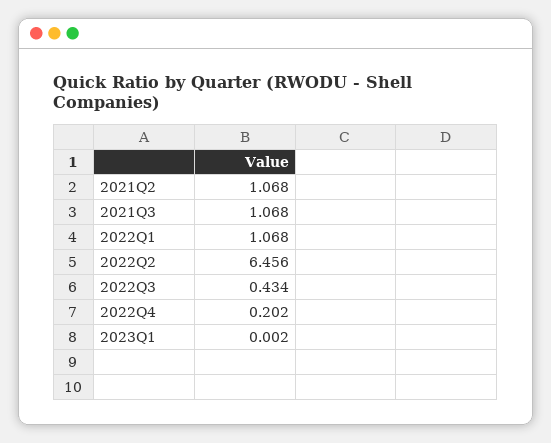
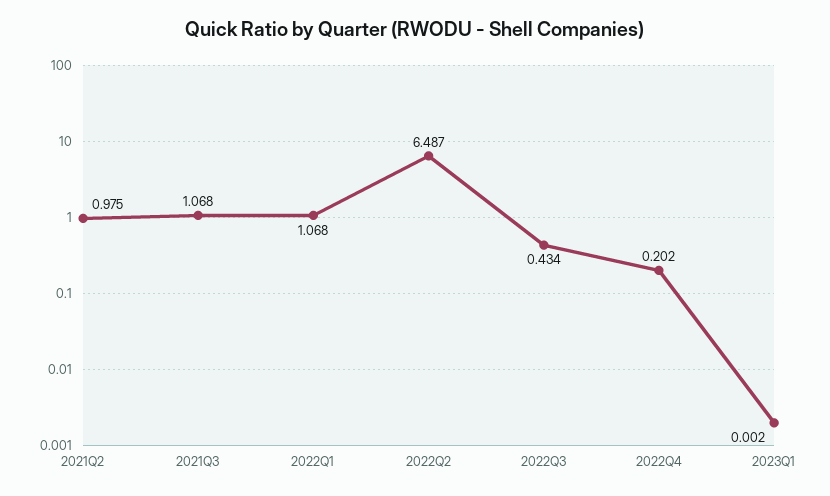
  {
-   "2021Q2": 1.068,
+   "2021Q2": 0.975,
    "2021Q3": 1.068,
    "2022Q1": 1.068,
-   "2022Q2": 6.456,
+   "2022Q2": 6.487,
    "2022Q3": 0.434,
    "2022Q4": 0.202,
    "2023Q1": 0.002
  }

